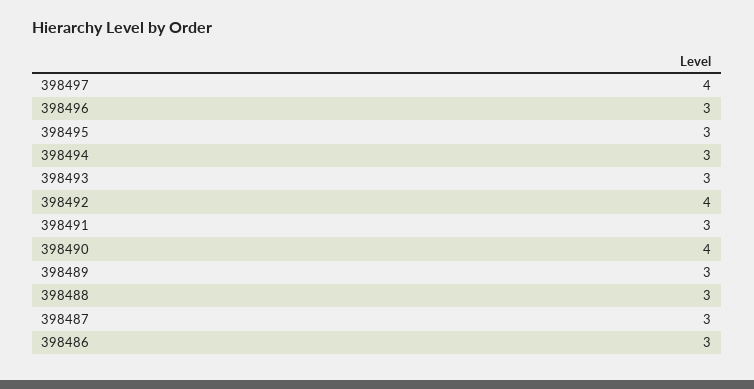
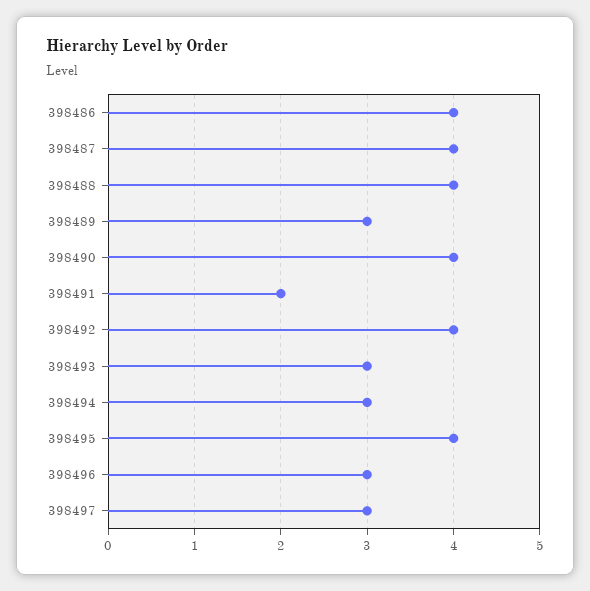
  {
-   "398497": 4,
+   "398497": 3,
    "398496": 3,
-   "398495": 3,
+   "398495": 4,
    "398494": 3,
    "398493": 3,
    "398492": 4,
-   "398491": 3,
+   "398491": 2,
    "398490": 4,
    "398489": 3,
-   "398488": 3,
+   "398488": 4,
-   "398487": 3,
+   "398487": 4,
-   "398486": 3
+   "398486": 4
  }

